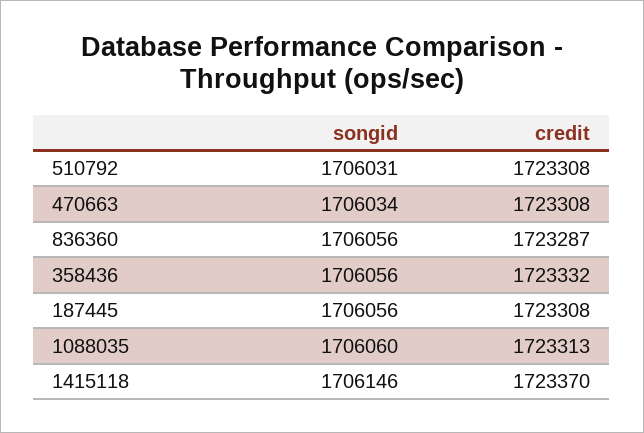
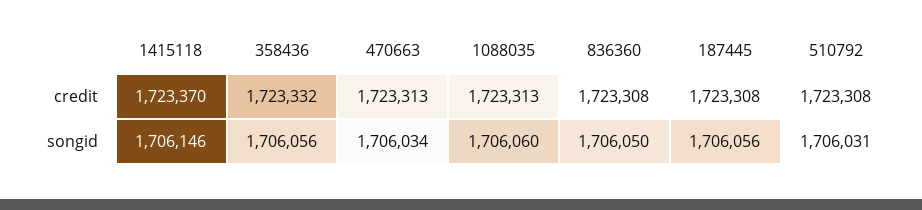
  {
    "songid": {
      "510792": 1706031,
      "470663": 1706034,
-     "836360": 1706056,
+     "836360": 1706050,
      "358436": 1706056,
      "187445": 1706056,
      "1088035": 1706060,
      "1415118": 1706146
    },
    "credit": {
      "510792": 1723308,
-     "470663": 1723308,
+     "470663": 1723313,
-     "836360": 1723287,
+     "836360": 1723308,
      "358436": 1723332,
      "187445": 1723308,
      "1088035": 1723313,
      "1415118": 1723370
    }
  }

